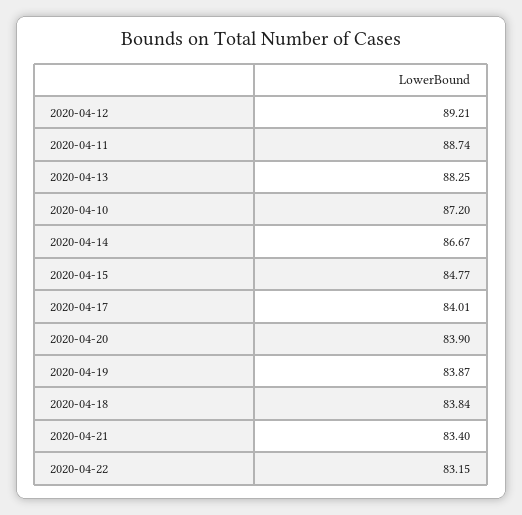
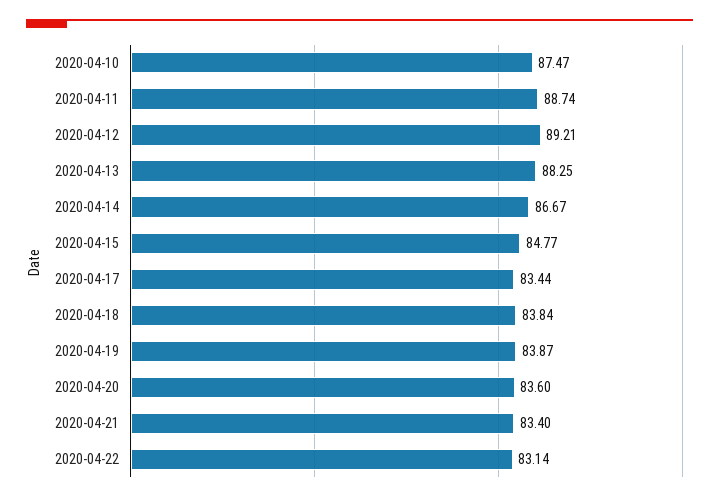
  {
    "2020-04-12": 89.21,
    "2020-04-11": 88.74,
    "2020-04-13": 88.25,
-   "2020-04-10": 87.2,
+   "2020-04-10": 87.47,
    "2020-04-14": 86.67,
    "2020-04-15": 84.77,
-   "2020-04-17": 84.01,
+   "2020-04-17": 83.44,
-   "2020-04-20": 83.9,
+   "2020-04-20": 83.6,
    "2020-04-19": 83.87,
    "2020-04-18": 83.84,
    "2020-04-21": 83.4,
-   "2020-04-22": 83.15
+   "2020-04-22": 83.14
  }

